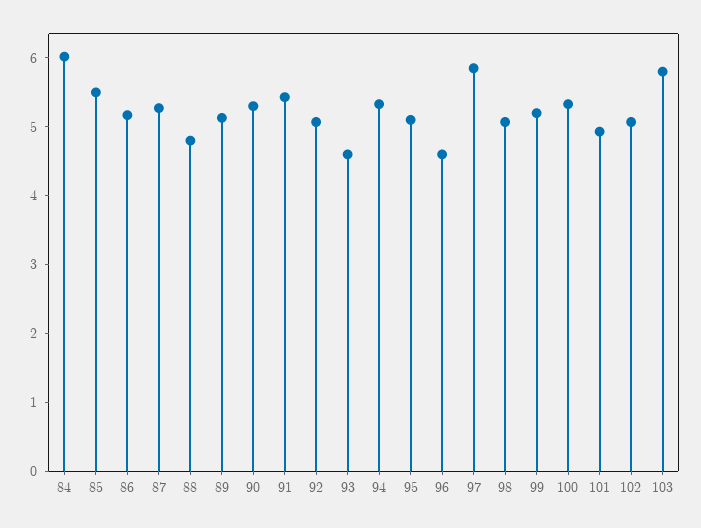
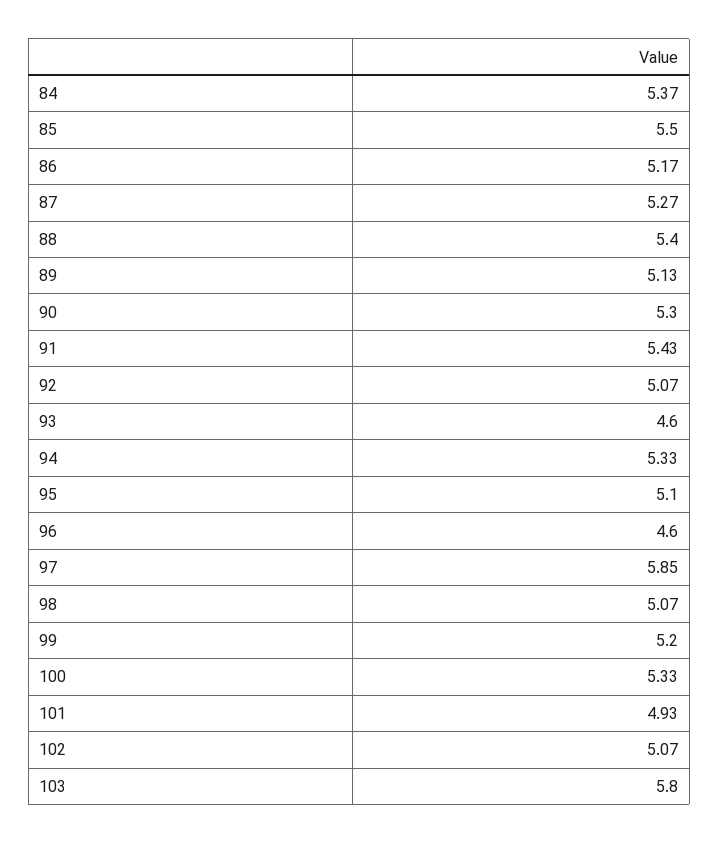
  {
-   "84": 6,
+   "84": 5.37,
    "85": 5.5,
    "86": 5.17,
    "87": 5.27,
-   "88": 4.8,
+   "88": 5.4,
    "89": 5.13,
    "90": 5.3,
    "91": 5.43,
    "92": 5.07,
    "93": 4.6,
    "94": 5.33,
    "95": 5.1,
    "96": 4.6,
    "97": 5.85,
    "98": 5.07,
    "99": 5.2,
    "100": 5.33,
    "101": 4.93,
    "102": 5.07,
    "103": 5.8
  }

